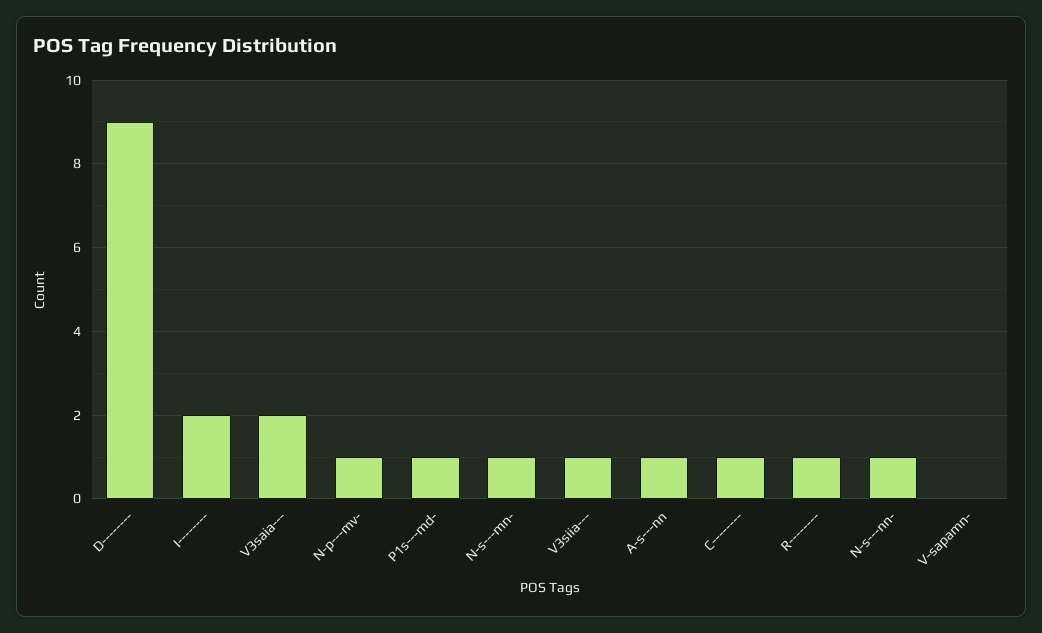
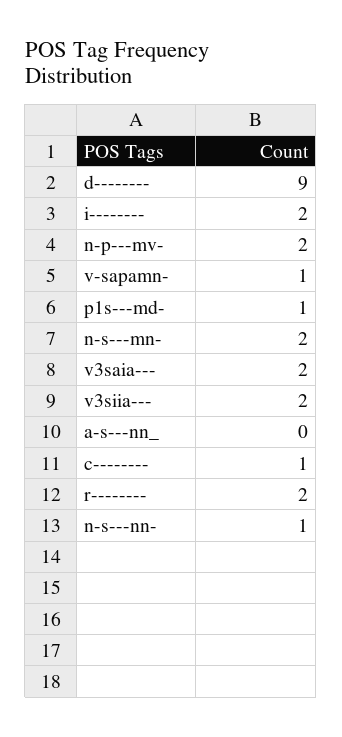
  {
    "D--------": 9,
    "I--------": 2,
    "V3saia---": 2,
-   "N-p---mv-": 1,
+   "N-p---mv-": 2,
    "P1s---md-": 1,
-   "N-s---mn-": 1,
+   "N-s---mn-": 2,
-   "V3siia---": 1,
+   "V3siia---": 2,
-   "A-s---nn": 1,
+   "A-s---nn": 0,
    "C--------": 1,
-   "R--------": 1,
+   "R--------": 2,
    "N-s---nn-": 1,
-   "V-sapamn-": 0
+   "V-sapamn-": 1
  }

